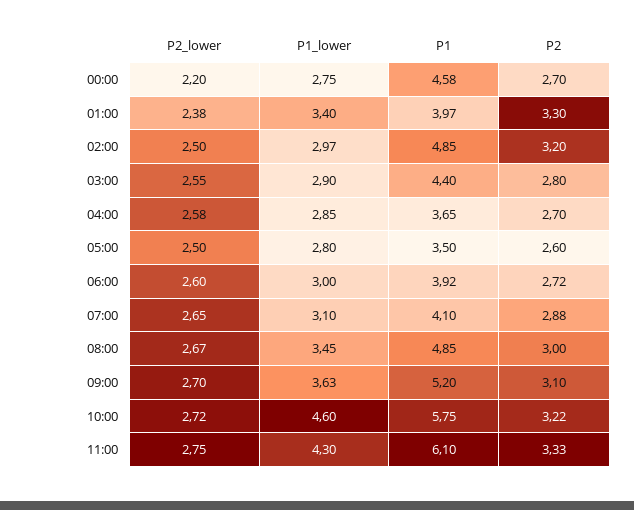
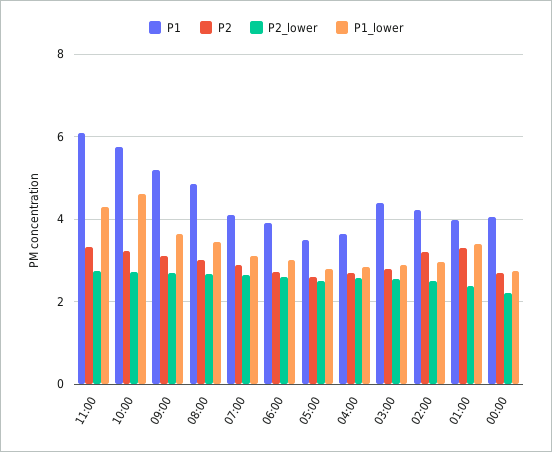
  {
    "P2_lower": {
      "00:00": 2.2,
      "01:00": 2.38,
      "02:00": 2.5,
      "03:00": 2.55,
      "04:00": 2.58,
      "05:00": 2.5,
      "06:00": 2.6,
      "07:00": 2.65,
      "08:00": 2.67,
      "09:00": 2.7,
      "10:00": 2.72,
      "11:00": 2.75
    },
    "P1_lower": {
      "00:00": 2.75,
      "01:00": 3.4,
      "02:00": 2.97,
      "03:00": 2.9,
      "04:00": 2.85,
      "05:00": 2.8,
      "06:00": 3,
      "07:00": 3.1,
      "08:00": 3.45,
      "09:00": 3.63,
      "10:00": 4.6,
      "11:00": 4.3
    },
    "P1": {
-     "00:00": 4.58,
+     "00:00": 4,
      "01:00": 3.97,
-     "02:00": 4.85,
+     "02:00": 4.2,
      "03:00": 4.4,
      "04:00": 3.65,
      "05:00": 3.5,
      "06:00": 3.92,
      "07:00": 4.1,
      "08:00": 4.85,
      "09:00": 5.2,
      "10:00": 5.75,
      "11:00": 6.1
    },
    "P2": {
      "00:00": 2.7,
      "01:00": 3.3,
      "02:00": 3.2,
      "03:00": 2.8,
      "04:00": 2.7,
      "05:00": 2.6,
      "06:00": 2.72,
      "07:00": 2.88,
      "08:00": 3,
      "09:00": 3.1,
      "10:00": 3.22,
      "11:00": 3.33
    }
  }

